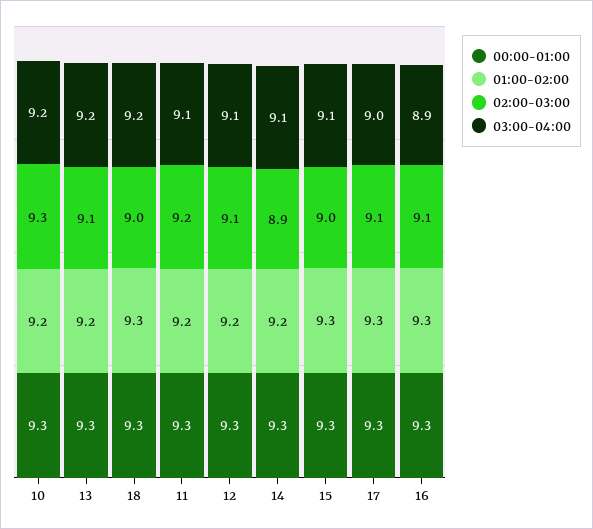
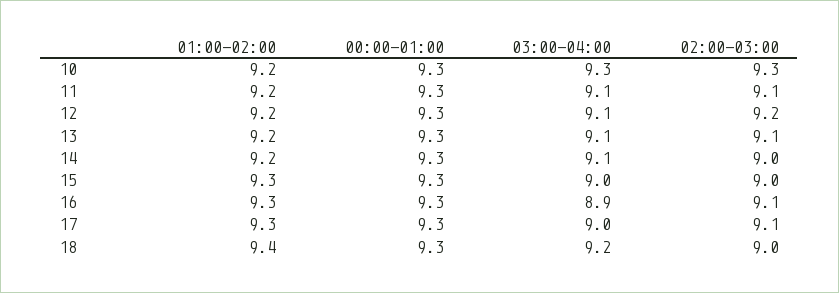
  {
    "00:00-01:00": {
      "10": 9.3,
      "13": 9.3,
      "18": 9.3,
      "11": 9.3,
      "12": 9.3,
      "14": 9.3,
      "15": 9.3,
      "17": 9.3,
      "16": 9.3
    },
    "01:00-02:00": {
      "10": 9.2,
      "13": 9.2,
-     "18": 9.3,
+     "18": 9.4,
      "11": 9.2,
      "12": 9.2,
      "14": 9.2,
      "15": 9.3,
      "17": 9.3,
      "16": 9.3
    },
    "02:00-03:00": {
      "10": 9.3,
      "13": 9.1,
      "18": 9,
-     "11": 9.2,
+     "11": 9.1,
-     "12": 9.1,
+     "12": 9.2,
-     "14": 8.9,
+     "14": 9,
      "15": 9,
      "17": 9.1,
      "16": 9.1
    },
    "03:00-04:00": {
-     "10": 9.2,
+     "10": 9.3,
-     "13": 9.2,
+     "13": 9.1,
      "18": 9.2,
      "11": 9.1,
      "12": 9.1,
      "14": 9.1,
-     "15": 9.1,
+     "15": 9,
      "17": 9,
      "16": 8.9
    }
  }

